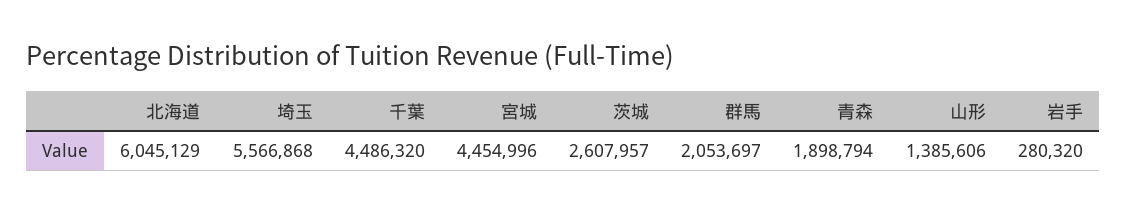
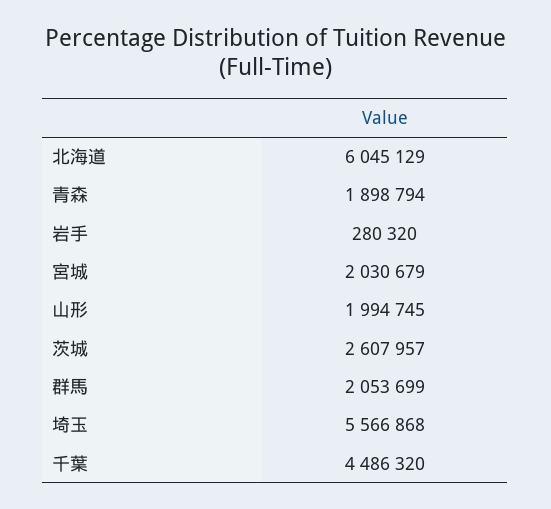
  {
    "北海道": 6045129,
    "埼玉": 5566868,
    "千葉": 4486320,
-   "宮城": 4454996,
+   "宮城": 2030679,
    "茨城": 2607957,
-   "群馬": 2053697,
+   "群馬": 2053699,
    "青森": 1898794,
-   "山形": 1385606,
+   "山形": 1994745,
    "岩手": 280320
  }

